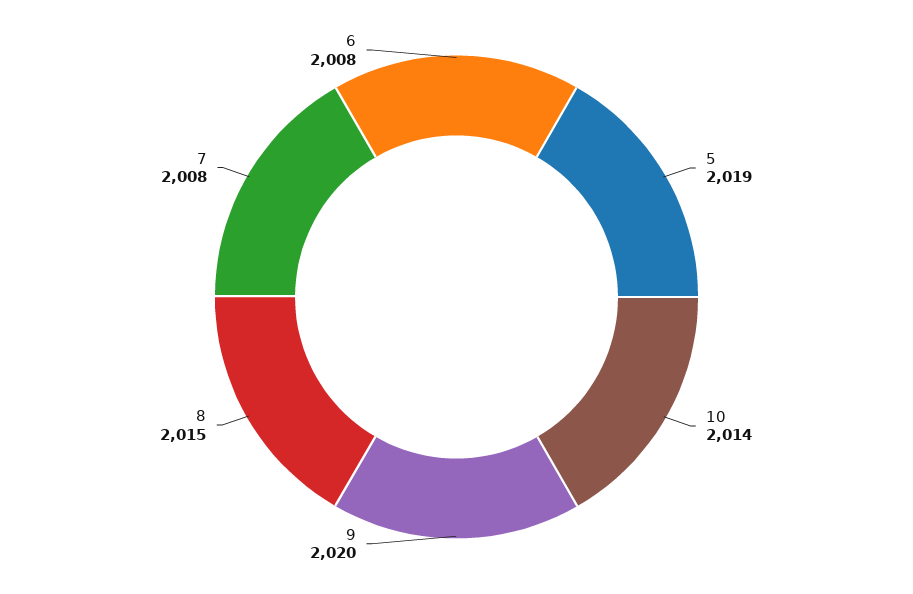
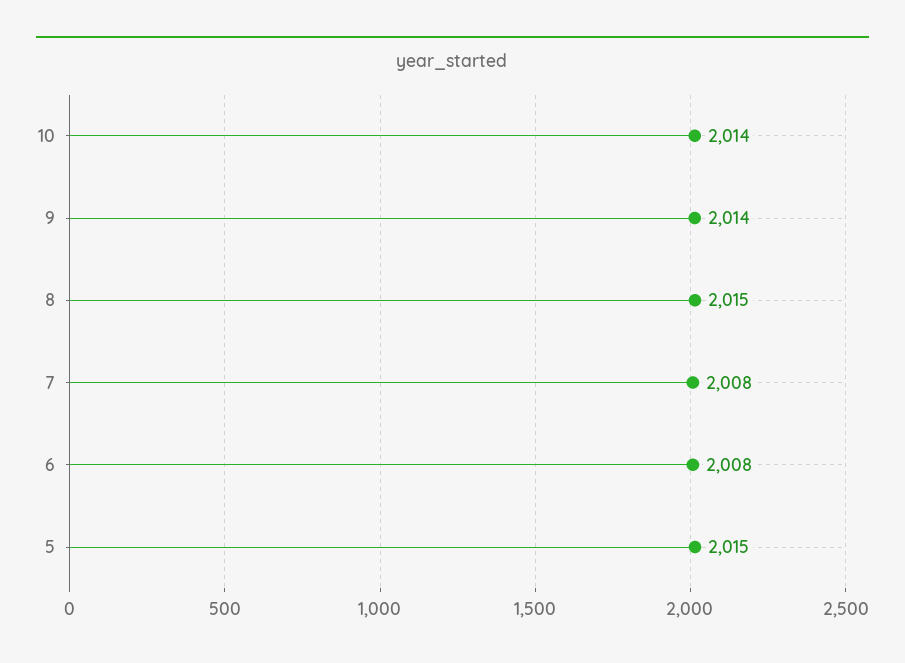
  {
-   "5": 2019,
+   "5": 2015,
    "10": 2014,
-   "9": 2020,
+   "9": 2014,
    "8": 2015,
    "7": 2008,
    "6": 2008
  }

